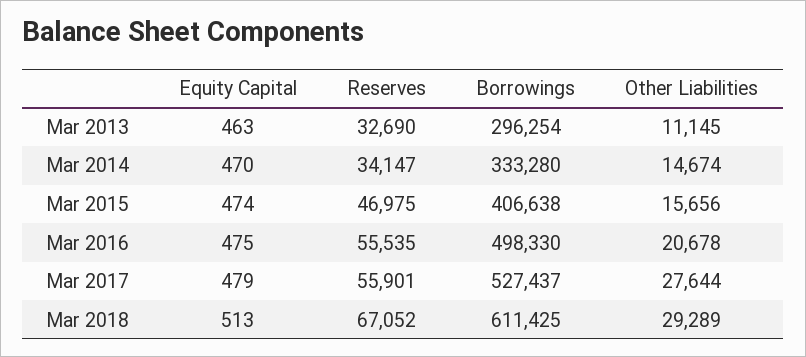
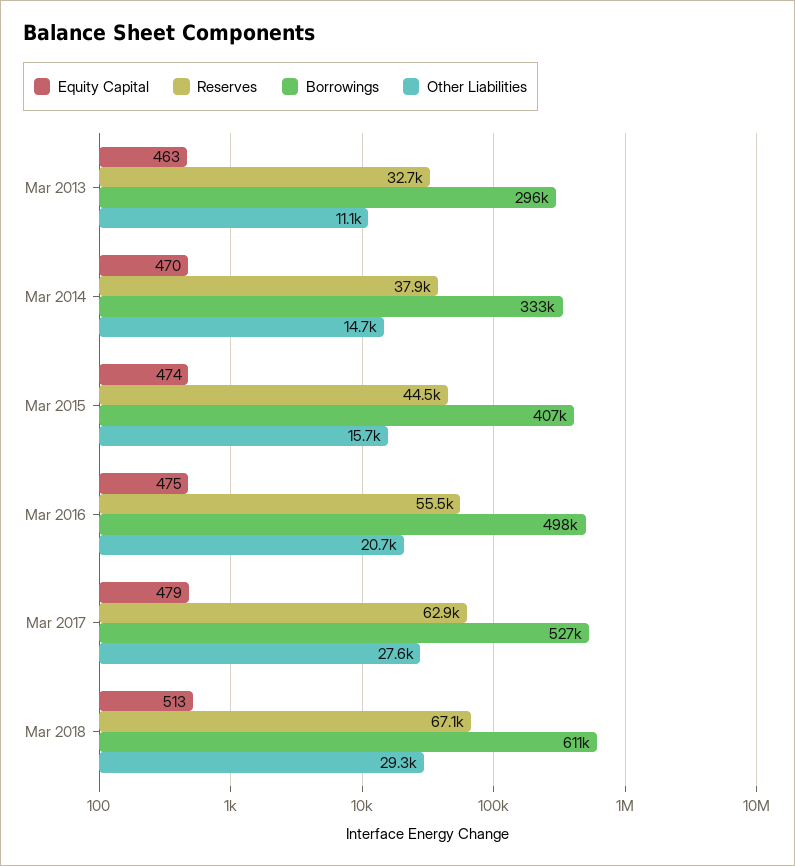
  {
    "Equity Capital": {
      "Mar 2013": 463,
      "Mar 2014": 470,
      "Mar 2015": 474,
      "Mar 2016": 475,
      "Mar 2017": 479,
      "Mar 2018": 513
    },
    "Reserves": {
      "Mar 2013": 32690,
-     "Mar 2014": 34147,
+     "Mar 2014": 37900,
-     "Mar 2015": 46975,
+     "Mar 2015": 44500,
      "Mar 2016": 55535,
-     "Mar 2017": 55901,
+     "Mar 2017": 62900,
      "Mar 2018": 67052
    },
    "Borrowings": {
      "Mar 2013": 296254,
      "Mar 2014": 333280,
      "Mar 2015": 406638,
      "Mar 2016": 498330,
      "Mar 2017": 527437,
      "Mar 2018": 611425
    },
    "Other Liabilities": {
      "Mar 2013": 11145,
      "Mar 2014": 14674,
      "Mar 2015": 15656,
      "Mar 2016": 20678,
      "Mar 2017": 27644,
      "Mar 2018": 29289
    }
  }

